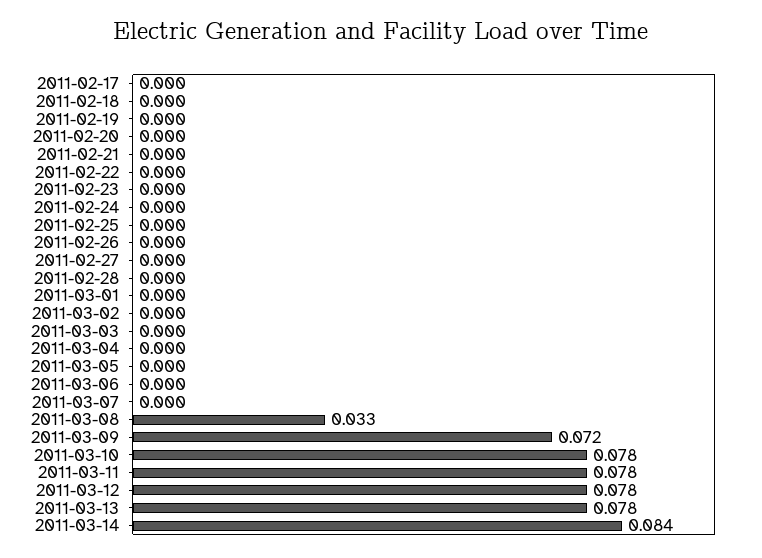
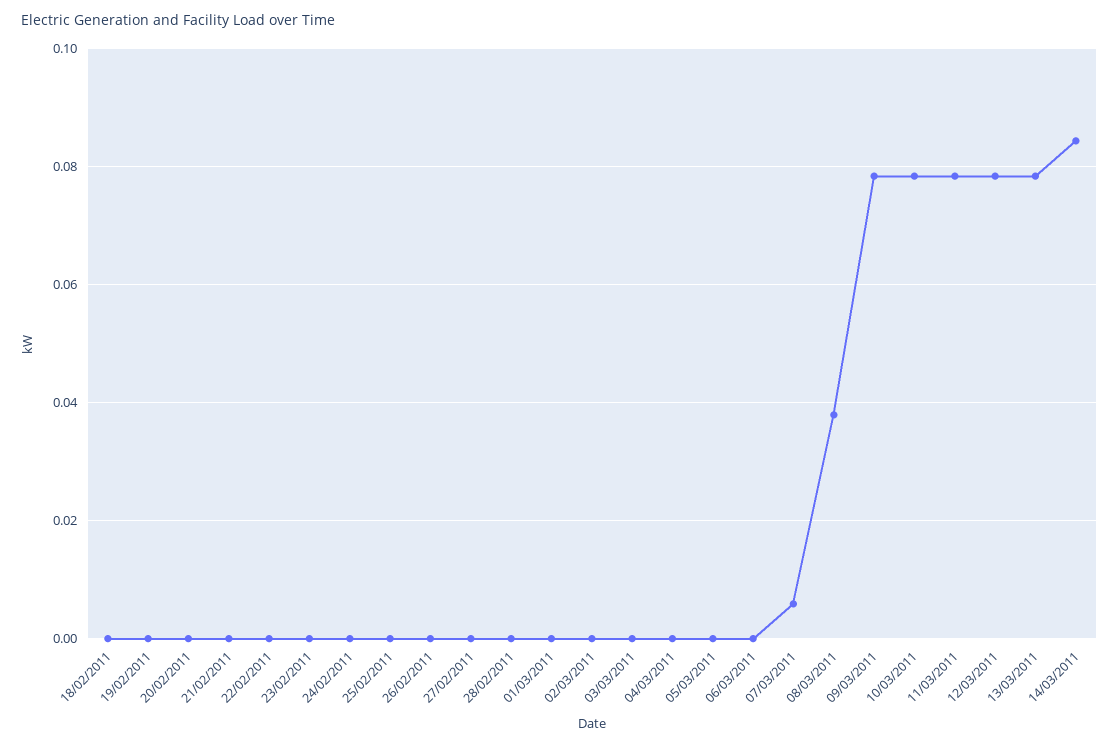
  {
-   "2011-02-17": 0,
    "2011-02-18": 0,
    "2011-02-19": 0,
    "2011-02-20": 0,
    "2011-02-21": 0,
    "2011-02-22": 0,
    "2011-02-23": 0,
    "2011-02-24": 0,
    "2011-02-25": 0,
    "2011-02-26": 0,
    "2011-02-27": 0,
    "2011-02-28": 0,
    "2011-03-01": 0,
    "2011-03-02": 0,
    "2011-03-03": 0,
    "2011-03-04": 0,
    "2011-03-05": 0,
    "2011-03-06": 0,
-   "2011-03-07": 0,
+   "2011-03-07": 0.006,
-   "2011-03-08": 0.033,
+   "2011-03-08": 0.038,
-   "2011-03-09": 0.072,
+   "2011-03-09": 0.078,
    "2011-03-10": 0.078,
    "2011-03-11": 0.078,
    "2011-03-12": 0.078,
    "2011-03-13": 0.078,
    "2011-03-14": 0.084
  }

